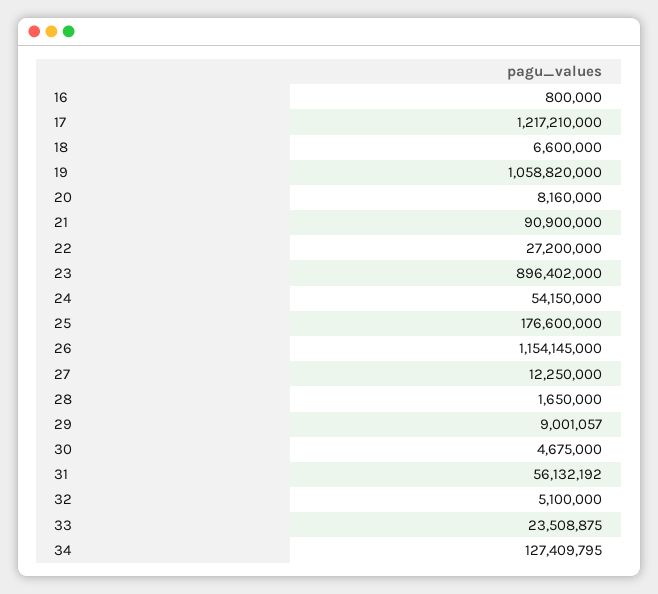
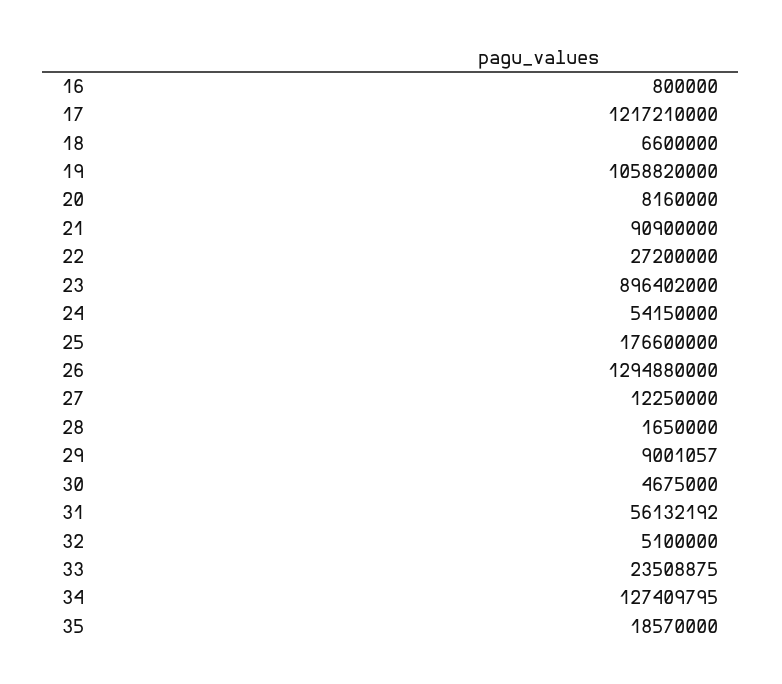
  {
    "16": 800000,
    "17": 1217210000,
    "18": 6600000,
    "19": 1058820000,
    "20": 8160000,
    "21": 90900000,
    "22": 27200000,
    "23": 896402000,
    "24": 54150000,
    "25": 176600000,
-   "26": 1154145000,
+   "26": 1294880000,
    "27": 12250000,
    "28": 1650000,
    "29": 9001057,
    "30": 4675000,
    "31": 56132192,
    "32": 5100000,
    "33": 23508875,
-   "34": 127409795
+   "34": 127409795,
+   "35": 18570000
  }

